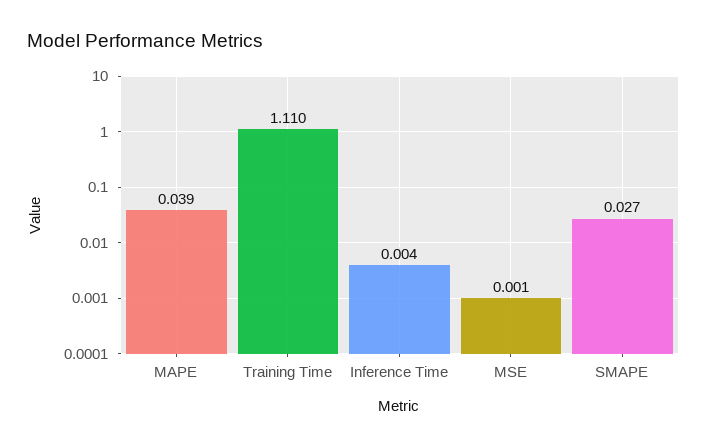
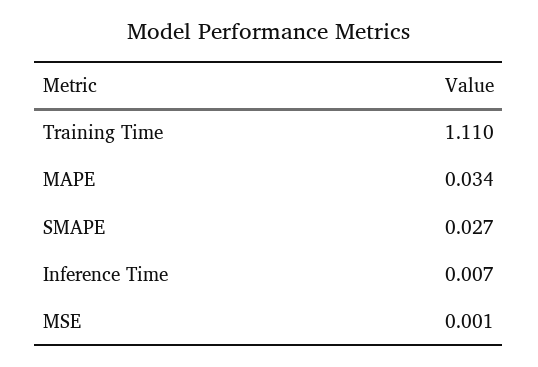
  {
-   "MAPE": 0.039,
+   "MAPE": 0.034,
    "Training Time": 1.11,
-   "Inference Time": 0.004,
+   "Inference Time": 0.007,
    "MSE": 0.001,
    "SMAPE": 0.027
  }

